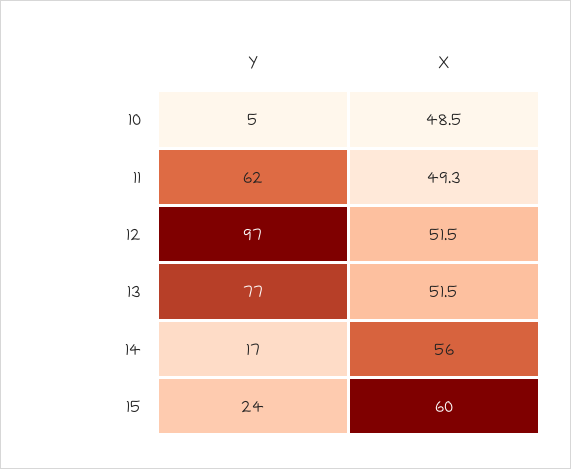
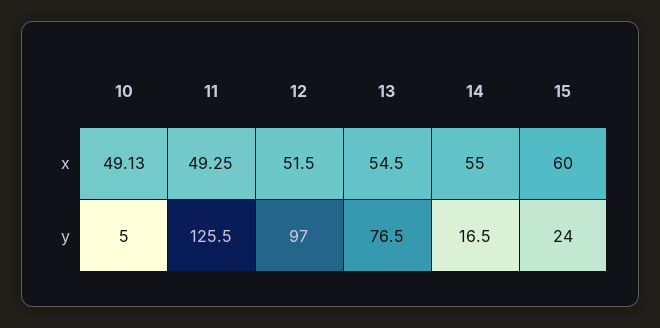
  {
    "Y": {
      "10": 5,
-     "11": 62,
+     "11": 125.5,
      "12": 97,
      "13": 76.5,
      "14": 16.5,
      "15": 24
    },
    "X": {
-     "10": 48.5,
+     "10": 49.13,
      "11": 49.25,
      "12": 51.5,
-     "13": 51.5,
+     "13": 54.5,
-     "14": 56,
+     "14": 55,
      "15": 60
    }
  }

